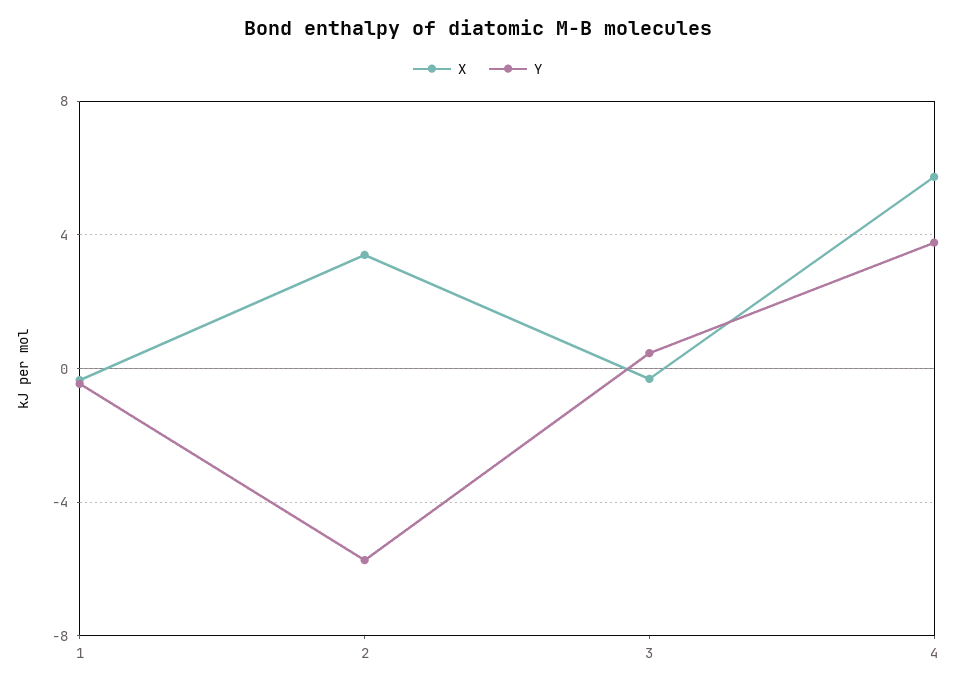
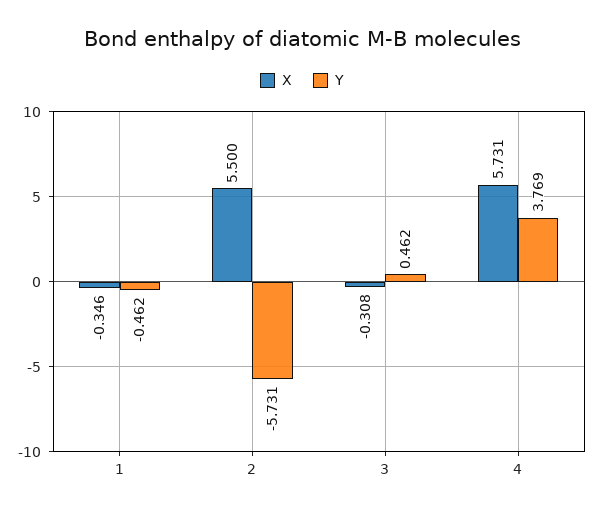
  {
    "X": {
      "1": -0.346,
-     "2": 3.5,
+     "2": 5.5,
      "3": -0.308,
      "4": 5.731
    },
    "Y": {
      "1": -0.462,
      "2": -5.731,
      "3": 0.462,
      "4": 3.769
    }
  }

